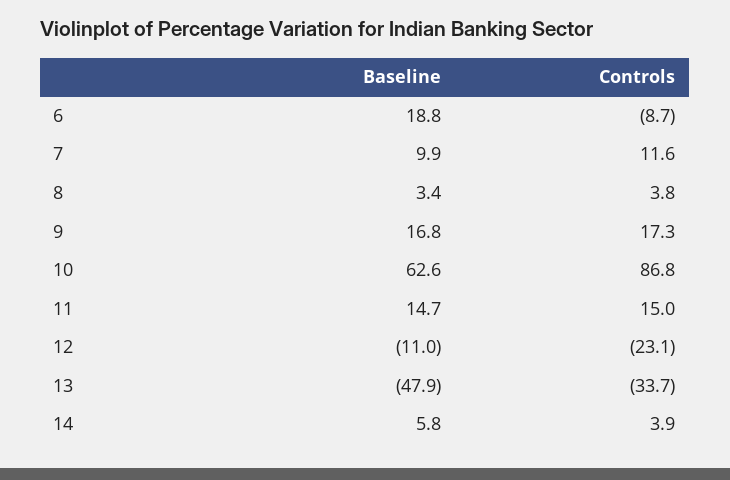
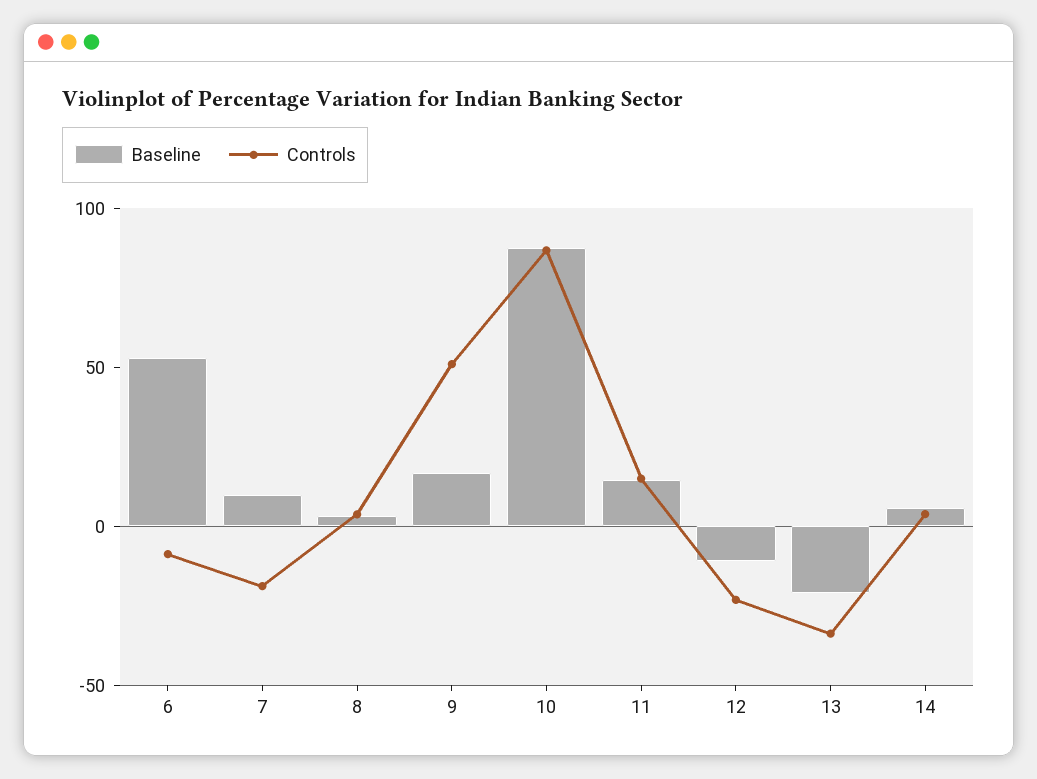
  {
    "Baseline": {
-     "6": 18.8,
+     "6": 50,
      "7": 9.9,
      "8": 3.4,
      "9": 16.8,
-     "10": 62.6,
+     "10": 90,
      "11": 14.7,
      "12": -11,
-     "13": -47.9,
+     "13": -20,
      "14": 5.8
    },
    "Controls": {
      "6": -8.7,
-     "7": 11.6,
+     "7": -20,
      "8": 3.8,
-     "9": 17.3,
+     "9": 50,
      "10": 86.8,
      "11": 15,
      "12": -23.1,
      "13": -33.7,
      "14": 3.9
    }
  }

